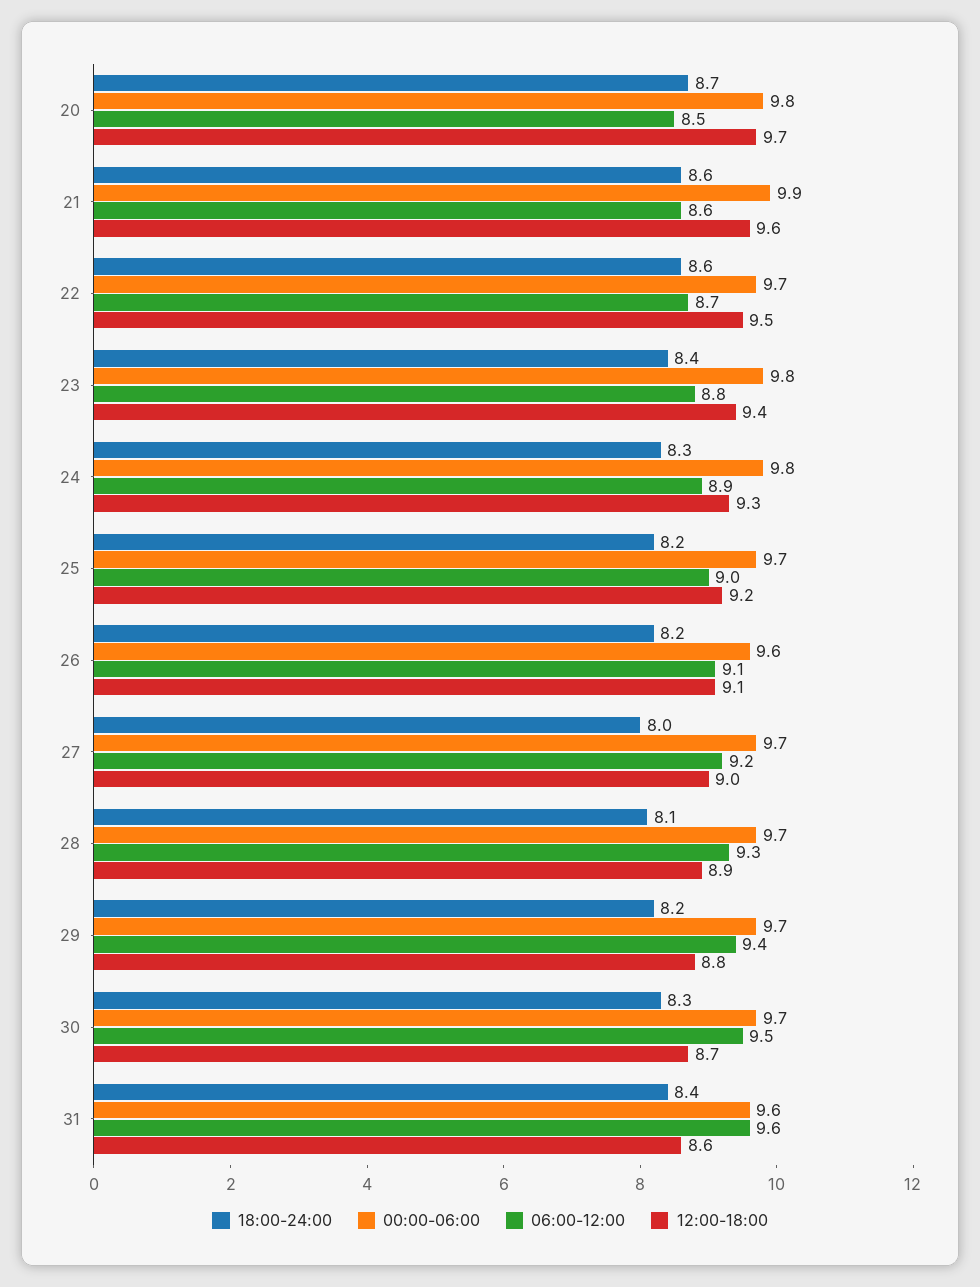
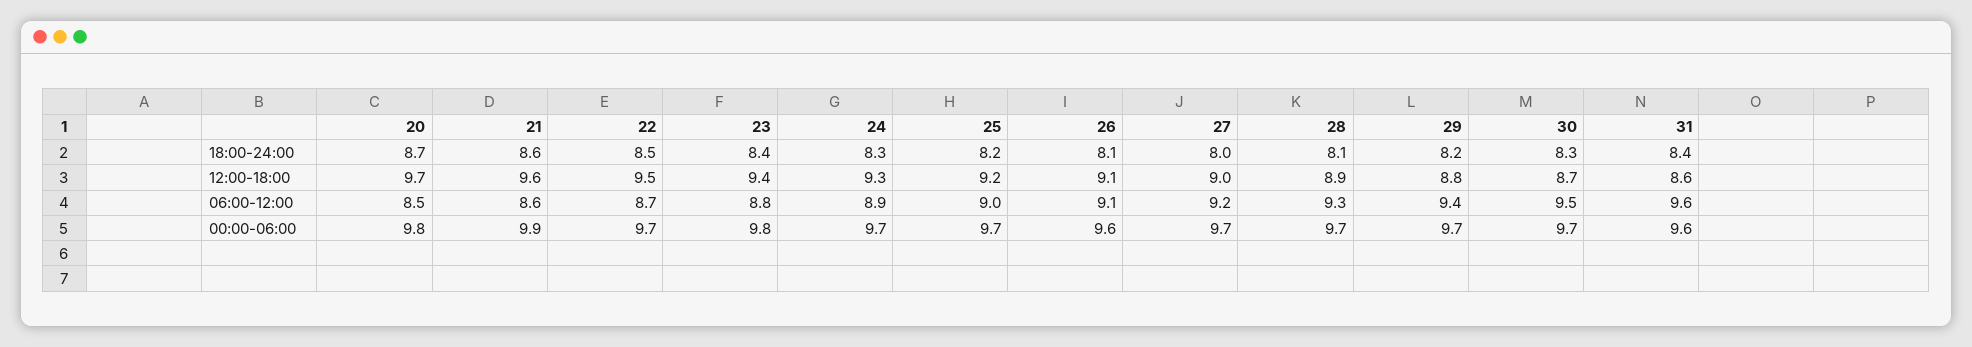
  {
    "18:00-24:00": {
      "20": 8.7,
      "21": 8.6,
-     "22": 8.6,
+     "22": 8.5,
      "23": 8.4,
      "24": 8.3,
      "25": 8.2,
-     "26": 8.2,
+     "26": 8.1,
      "27": 8,
      "28": 8.1,
      "29": 8.2,
      "30": 8.3,
      "31": 8.4
    },
    "00:00-06:00": {
      "20": 9.8,
      "21": 9.9,
      "22": 9.7,
      "23": 9.8,
-     "24": 9.8,
+     "24": 9.7,
      "25": 9.7,
      "26": 9.6,
      "27": 9.7,
      "28": 9.7,
      "29": 9.7,
      "30": 9.7,
      "31": 9.6
    },
    "06:00-12:00": {
      "20": 8.5,
      "21": 8.6,
      "22": 8.7,
      "23": 8.8,
      "24": 8.9,
      "25": 9,
      "26": 9.1,
      "27": 9.2,
      "28": 9.3,
      "29": 9.4,
      "30": 9.5,
      "31": 9.6
    },
    "12:00-18:00": {
      "20": 9.7,
      "21": 9.6,
      "22": 9.5,
      "23": 9.4,
      "24": 9.3,
      "25": 9.2,
      "26": 9.1,
      "27": 9,
      "28": 8.9,
      "29": 8.8,
      "30": 8.7,
      "31": 8.6
    }
  }

